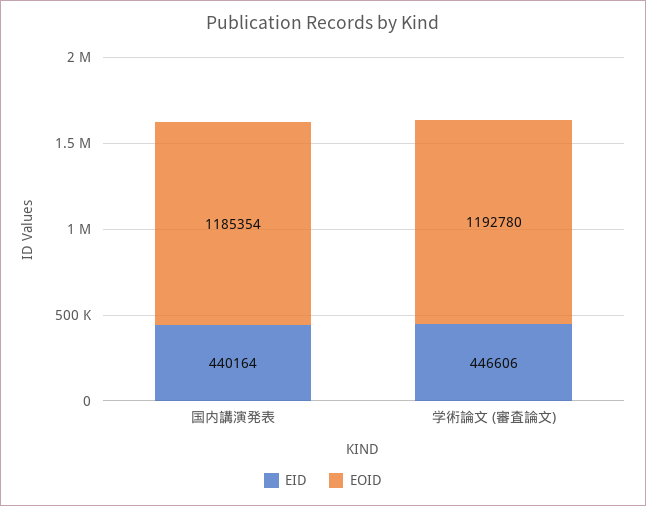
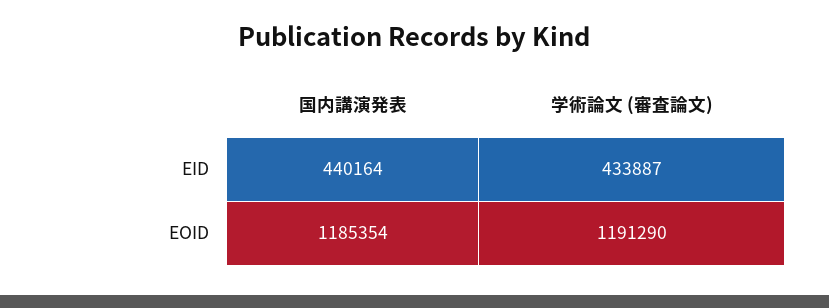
  {
    "EID": {
      "国内講演発表": 440164,
-     "学術論文 (審査論文)": 446606
+     "学術論文 (審査論文)": 433887
    },
    "EOID": {
      "国内講演発表": 1185354,
-     "学術論文 (審査論文)": 1192780
+     "学術論文 (審査論文)": 1191290
    }
  }

